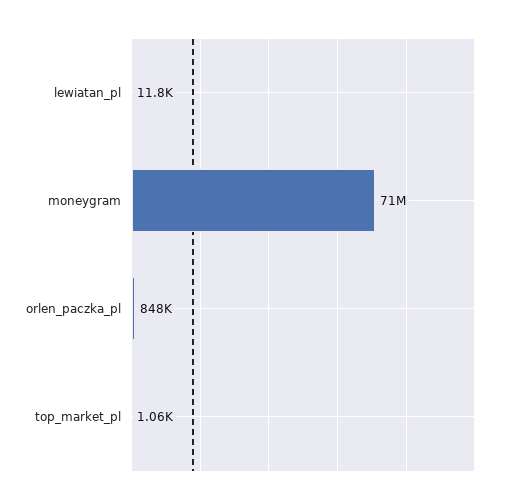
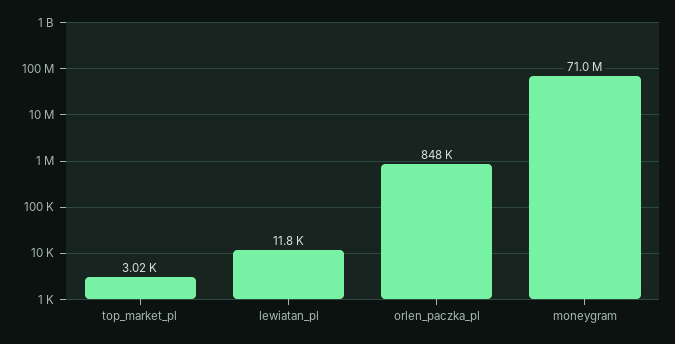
  {
    "lewiatan_pl": 11800,
    "moneygram": 71000000,
    "orlen_paczka_pl": 848000,
-   "top_market_pl": 1060
+   "top_market_pl": 3020
  }

